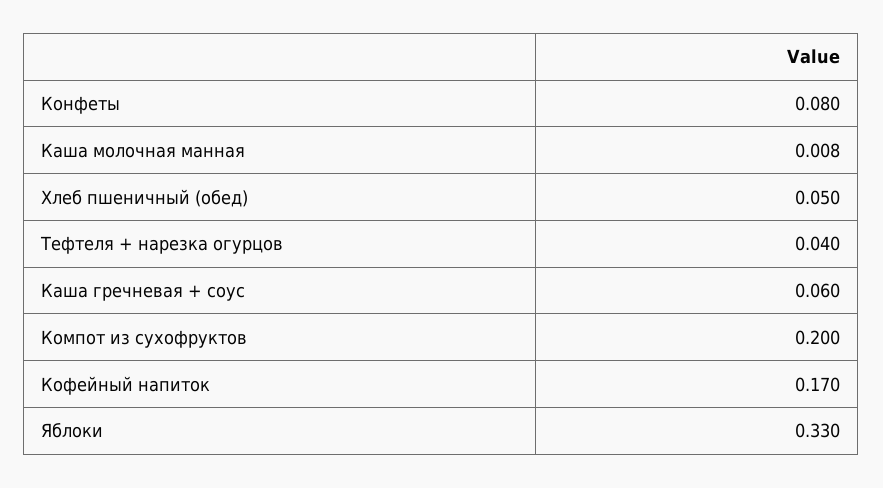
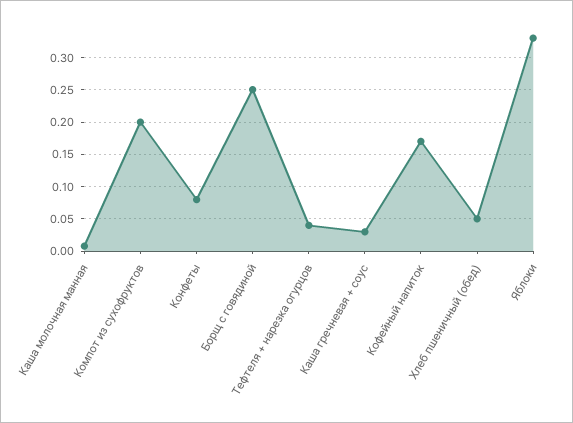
  {
    "Конфеты": 0.08,
    "Каша молочная манная": 0.008,
    "Хлеб пшеничный (обед)": 0.05,
    "Тефтеля + нарезка огурцов": 0.04,
-   "Каша гречневая + соус": 0.06,
+   "Каша гречневая + соус": 0.03,
    "Компот из сухофруктов": 0.2,
    "Кофейный напиток": 0.17,
-   "Яблоки": 0.33
+   "Яблоки": 0.33,
+   "Борщ с говядиной": 0.25
  }

